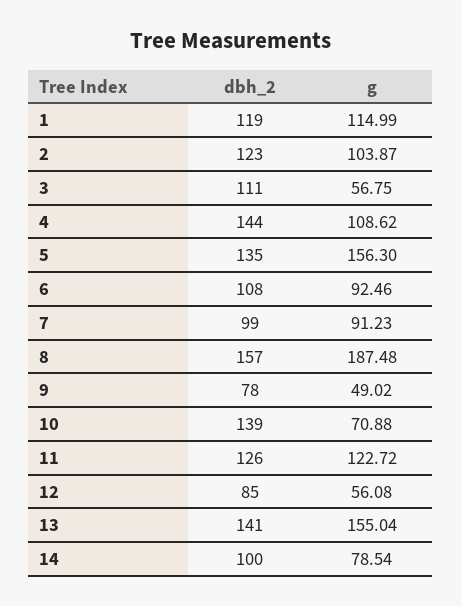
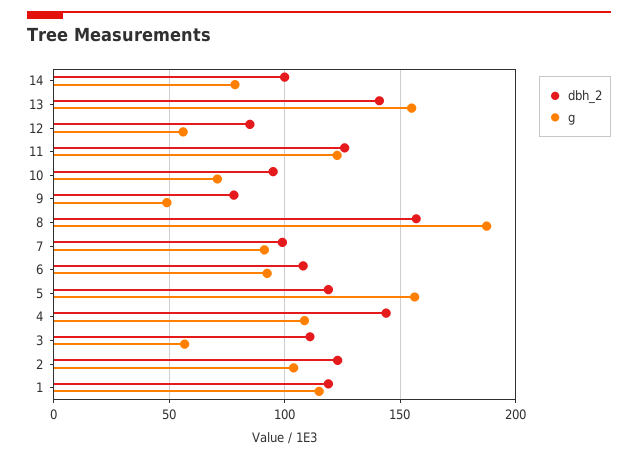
  {
    "dbh_2": {
      "1": 119,
      "2": 123,
      "3": 111,
      "4": 144,
-     "5": 135,
+     "5": 120,
      "6": 108,
      "7": 99,
      "8": 157,
      "9": 78,
-     "10": 139,
+     "10": 95,
      "11": 126,
      "12": 85,
      "13": 141,
      "14": 100
    },
    "g": {
      "1": 114.99,
      "2": 103.87,
      "3": 56.75,
      "4": 108.62,
      "5": 156.3,
      "6": 92.46,
      "7": 91.23,
      "8": 187.48,
      "9": 49.02,
      "10": 70.88,
      "11": 122.72,
      "12": 56.08,
      "13": 155.04,
      "14": 78.54
    }
  }

